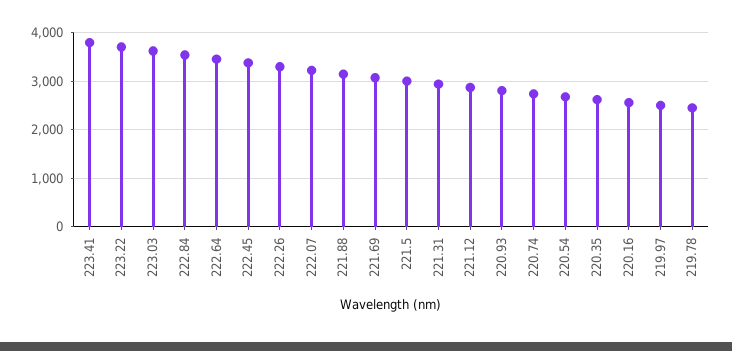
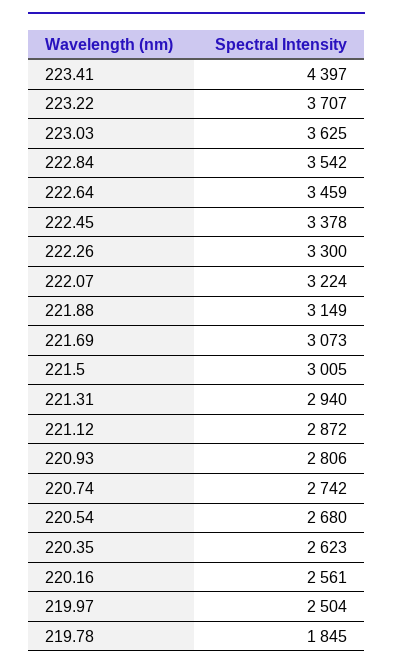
  {
-   "223.41": 3800,
+   "223.41": 4397,
    "223.22": 3707,
    "223.03": 3625,
    "222.84": 3542,
    "222.64": 3459,
    "222.45": 3378,
    "222.26": 3300,
    "222.07": 3224,
    "221.88": 3149,
    "221.69": 3073,
    "221.5": 3005,
    "221.31": 2940,
    "221.12": 2872,
    "220.93": 2806,
    "220.74": 2742,
    "220.54": 2680,
    "220.35": 2623,
    "220.16": 2561,
    "219.97": 2504,
-   "219.78": 2400
+   "219.78": 1845
  }

